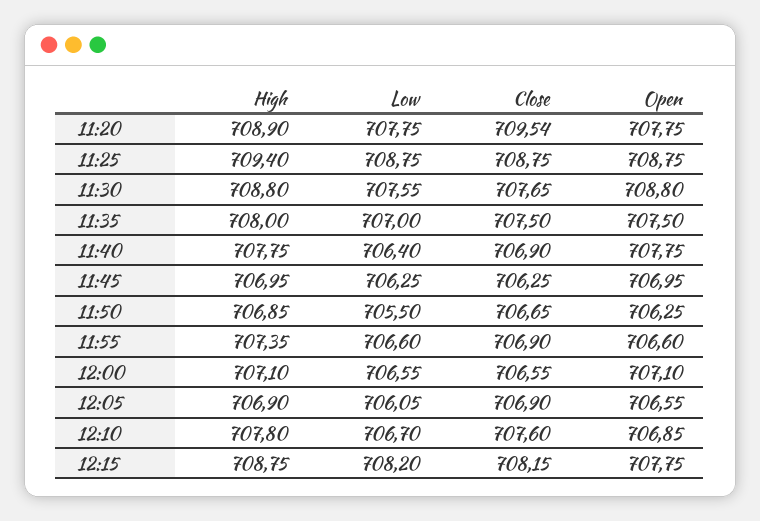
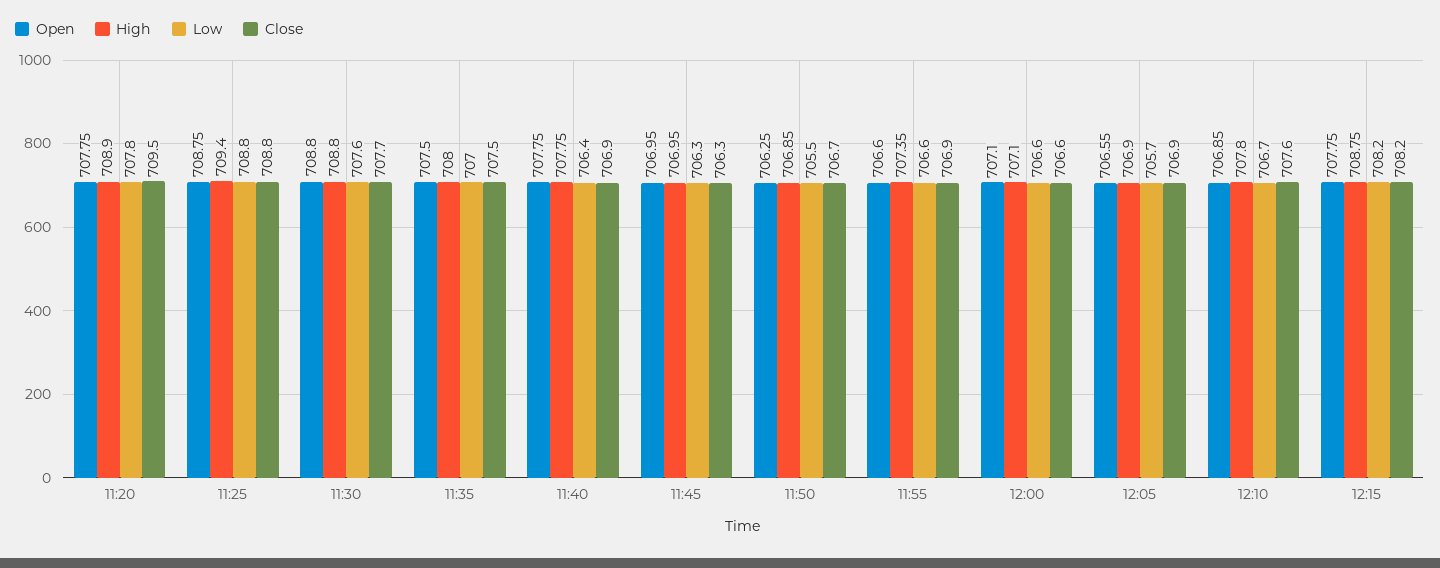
  {
    "High": {
      "11:20": 708.9,
      "11:25": 709.4,
      "11:30": 708.8,
      "11:35": 708,
      "11:40": 707.75,
      "11:45": 706.95,
      "11:50": 706.85,
      "11:55": 707.35,
      "12:00": 707.1,
      "12:05": 706.9,
      "12:10": 707.8,
      "12:15": 708.75
    },
    "Low": {
      "11:20": 707.75,
      "11:25": 708.75,
      "11:30": 707.55,
      "11:35": 707,
      "11:40": 706.4,
      "11:45": 706.25,
      "11:50": 705.5,
      "11:55": 706.6,
      "12:00": 706.55,
-     "12:05": 706.05,
+     "12:05": 705.7,
      "12:10": 706.7,
      "12:15": 708.2
    },
    "Close": {
      "11:20": 709.54,
      "11:25": 708.75,
      "11:30": 707.65,
      "11:35": 707.5,
      "11:40": 706.9,
      "11:45": 706.25,
      "11:50": 706.65,
      "11:55": 706.9,
      "12:00": 706.55,
      "12:05": 706.9,
      "12:10": 707.6,
      "12:15": 708.15
    },
    "Open": {
      "11:20": 707.75,
      "11:25": 708.75,
      "11:30": 708.8,
      "11:35": 707.5,
      "11:40": 707.75,
      "11:45": 706.95,
      "11:50": 706.25,
      "11:55": 706.6,
      "12:00": 707.1,
      "12:05": 706.55,
      "12:10": 706.85,
      "12:15": 707.75
    }
  }

